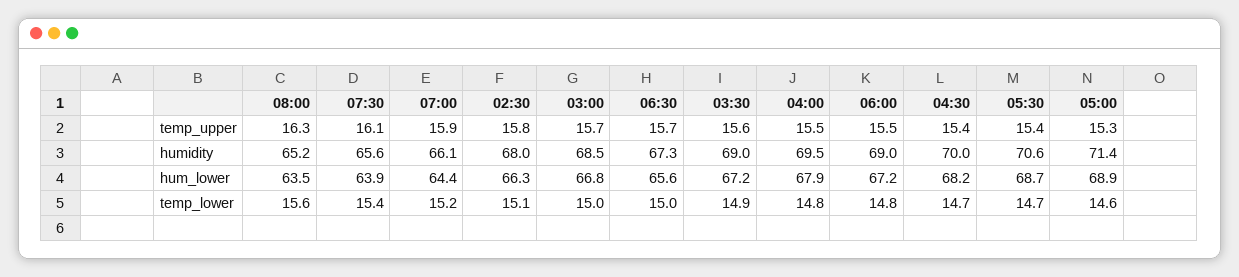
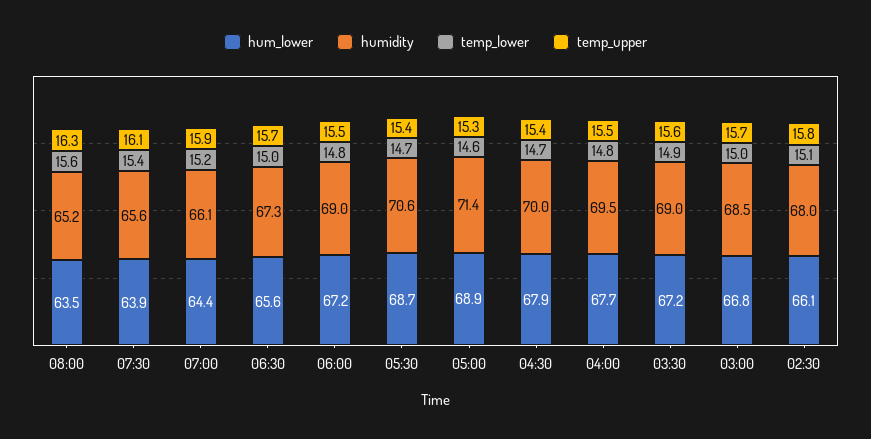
  {
    "temp_upper": {
      "08:00": 16.3,
      "07:30": 16.1,
      "07:00": 15.9,
      "02:30": 15.8,
      "03:00": 15.7,
      "06:30": 15.7,
      "03:30": 15.6,
      "04:00": 15.5,
      "06:00": 15.5,
      "04:30": 15.4,
      "05:30": 15.4,
      "05:00": 15.3
    },
    "humidity": {
      "08:00": 65.2,
      "07:30": 65.6,
      "07:00": 66.1,
      "02:30": 68,
      "03:00": 68.5,
      "06:30": 67.3,
      "03:30": 69,
      "04:00": 69.5,
      "06:00": 69,
      "04:30": 70,
      "05:30": 70.6,
      "05:00": 71.4
    },
    "hum_lower": {
      "08:00": 63.5,
      "07:30": 63.9,
      "07:00": 64.4,
-     "02:30": 66.3,
+     "02:30": 66.1,
      "03:00": 66.8,
      "06:30": 65.6,
      "03:30": 67.2,
-     "04:00": 67.9,
+     "04:00": 67.7,
      "06:00": 67.2,
-     "04:30": 68.2,
+     "04:30": 67.9,
      "05:30": 68.7,
      "05:00": 68.9
    },
    "temp_lower": {
      "08:00": 15.6,
      "07:30": 15.4,
      "07:00": 15.2,
      "02:30": 15.1,
      "03:00": 15,
      "06:30": 15,
      "03:30": 14.9,
      "04:00": 14.8,
      "06:00": 14.8,
      "04:30": 14.7,
      "05:30": 14.7,
      "05:00": 14.6
    }
  }

